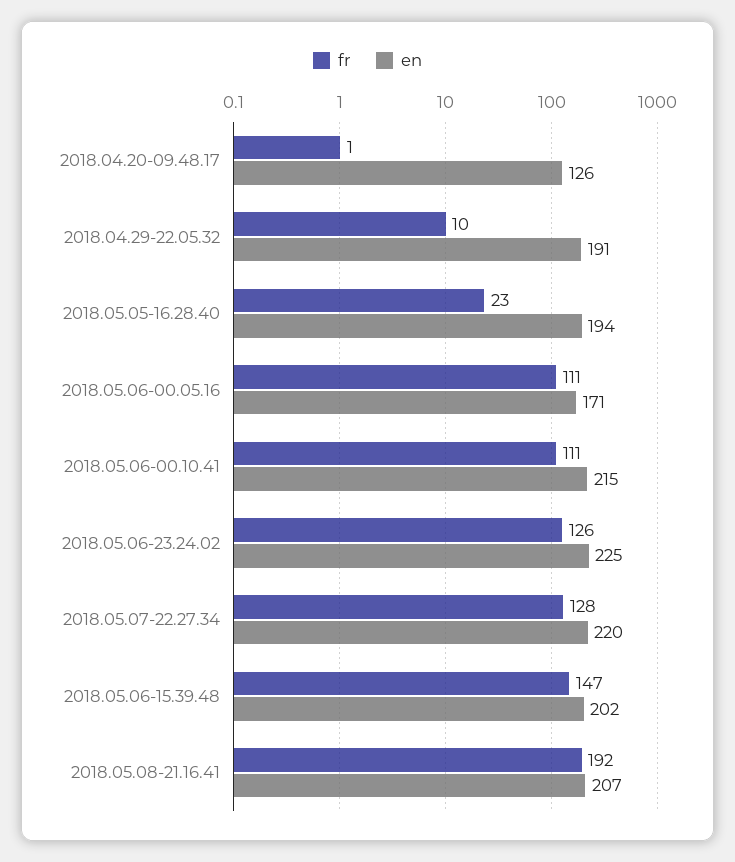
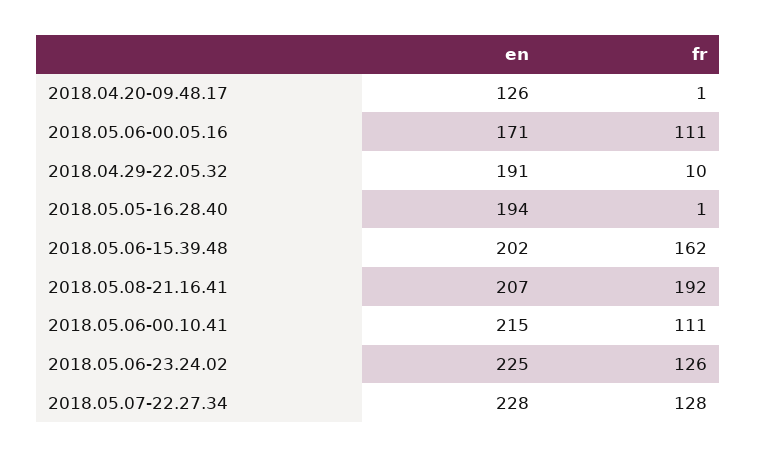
  {
    "fr": {
      "2018.04.20-09.48.17": 1,
      "2018.04.29-22.05.32": 10,
-     "2018.05.05-16.28.40": 23,
+     "2018.05.05-16.28.40": 1,
      "2018.05.06-00.05.16": 111,
      "2018.05.06-00.10.41": 111,
      "2018.05.06-23.24.02": 126,
      "2018.05.07-22.27.34": 128,
-     "2018.05.06-15.39.48": 147,
+     "2018.05.06-15.39.48": 162,
      "2018.05.08-21.16.41": 192
    },
    "en": {
      "2018.04.20-09.48.17": 126,
      "2018.04.29-22.05.32": 191,
      "2018.05.05-16.28.40": 194,
      "2018.05.06-00.05.16": 171,
      "2018.05.06-00.10.41": 215,
      "2018.05.06-23.24.02": 225,
-     "2018.05.07-22.27.34": 220,
+     "2018.05.07-22.27.34": 228,
      "2018.05.06-15.39.48": 202,
      "2018.05.08-21.16.41": 207
    }
  }

